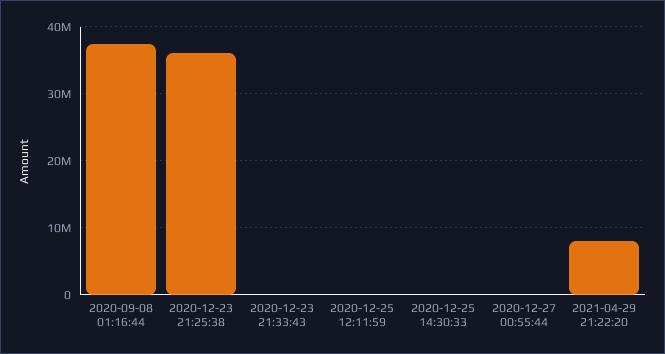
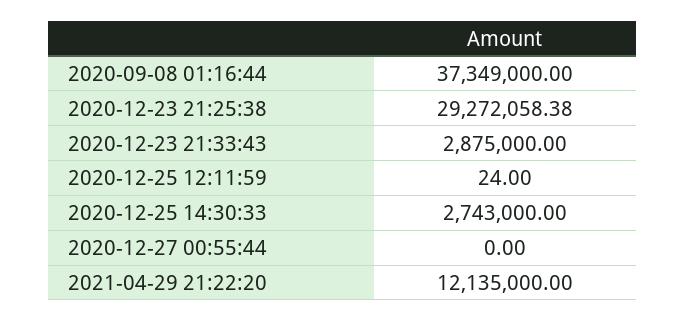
  {
    "2020-09-08 01:16:44": 37349000,
-   "2020-12-23 21:25:38": 36000000,
+   "2020-12-23 21:25:38": 29272058.38,
-   "2020-12-23 21:33:43": 0,
+   "2020-12-23 21:33:43": 2875000,
    "2020-12-25 12:11:59": 24,
-   "2020-12-25 14:30:33": 0,
+   "2020-12-25 14:30:33": 2743000,
    "2020-12-27 00:55:44": 0,
-   "2021-04-29 21:22:20": 8000000
+   "2021-04-29 21:22:20": 12135000
  }

